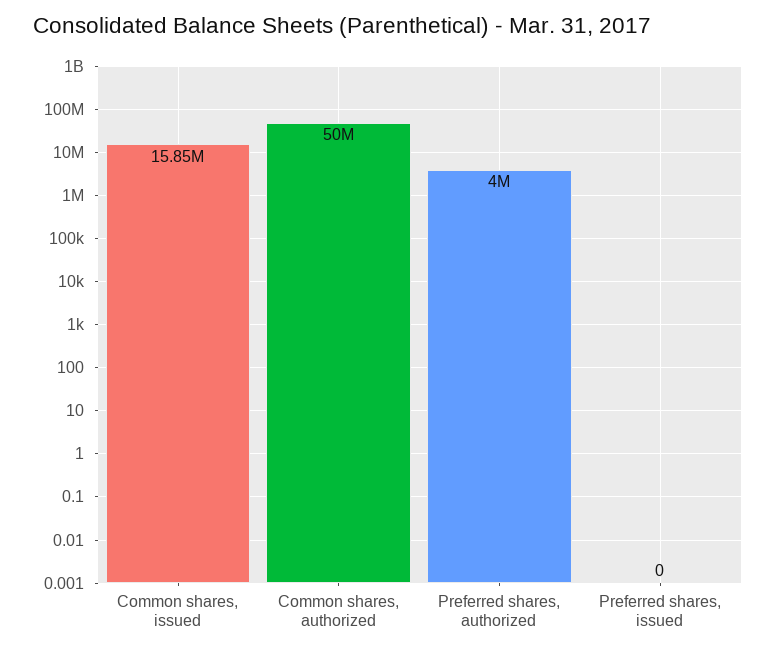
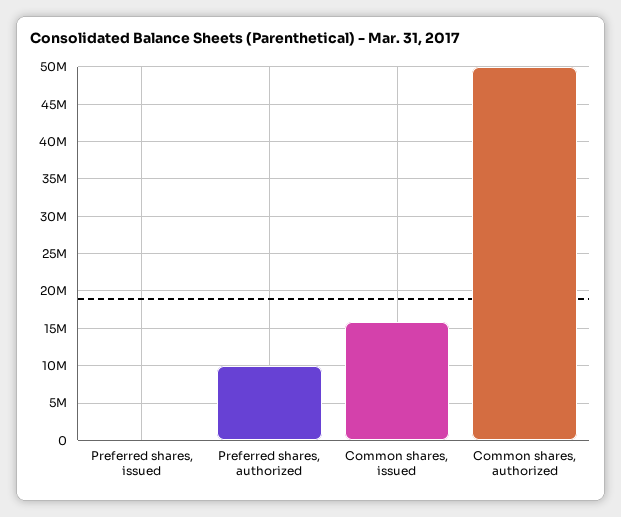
  {
    "Common shares, issued": 15850000,
    "Common shares, authorized": 50000000,
-   "Preferred shares, authorized": 4000000,
+   "Preferred shares, authorized": 10000000,
    "Preferred shares, issued": 0
  }

